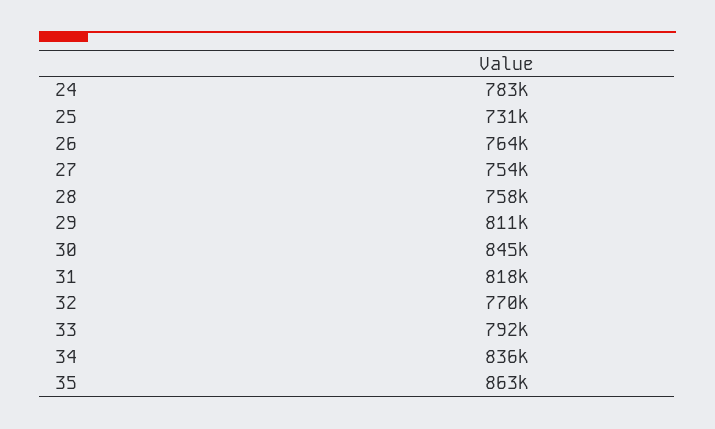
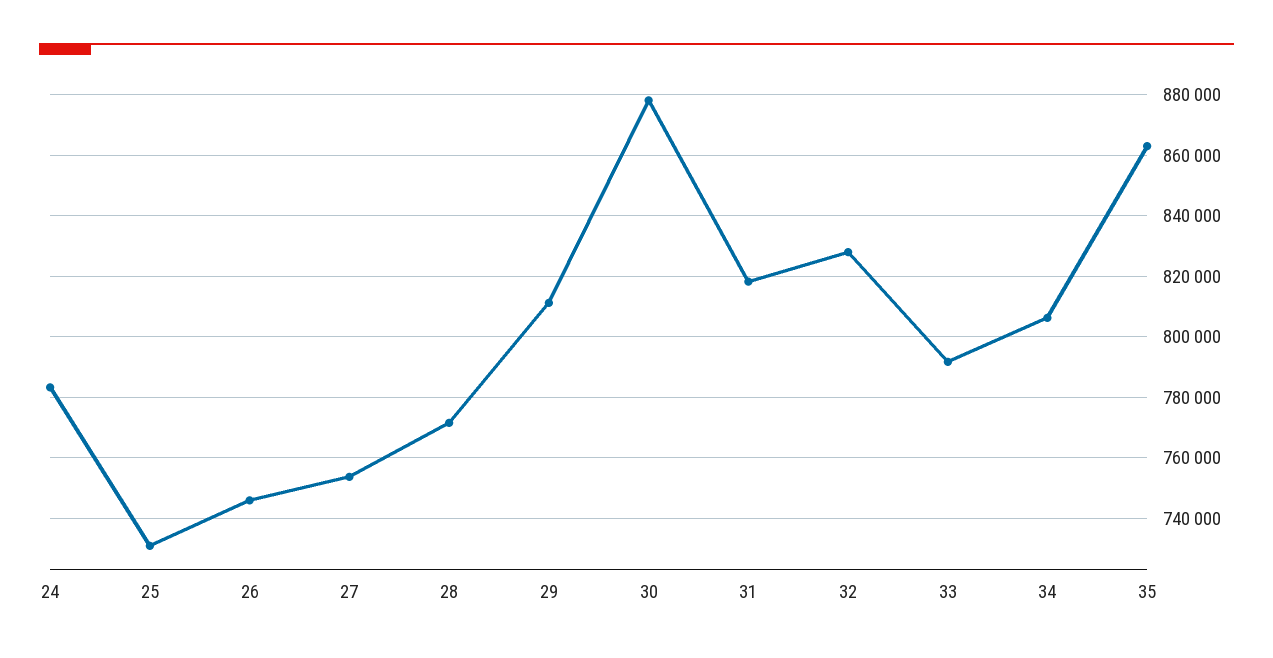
  {
    "24": 783000,
    "25": 731000,
-   "26": 764000,
+   "26": 746000,
    "27": 754000,
-   "28": 758000,
+   "28": 772000,
    "29": 811000,
-   "30": 845000,
+   "30": 878000,
    "31": 818000,
-   "32": 770000,
+   "32": 828000,
    "33": 792000,
-   "34": 836000,
+   "34": 806000,
    "35": 863000
  }

